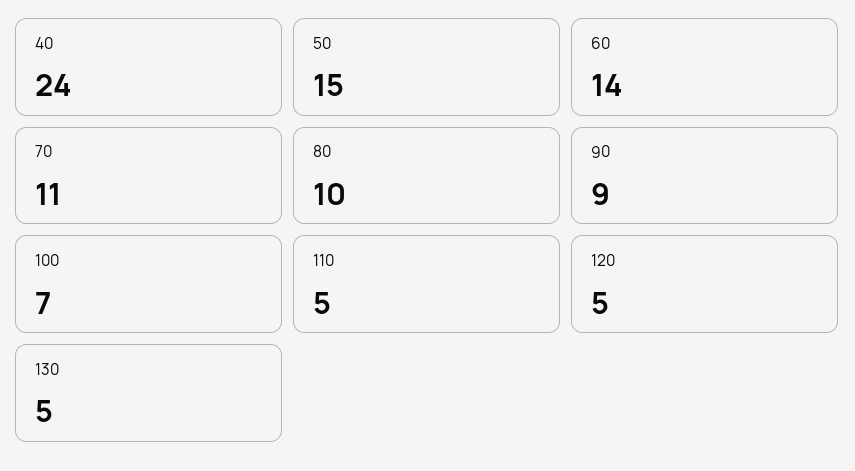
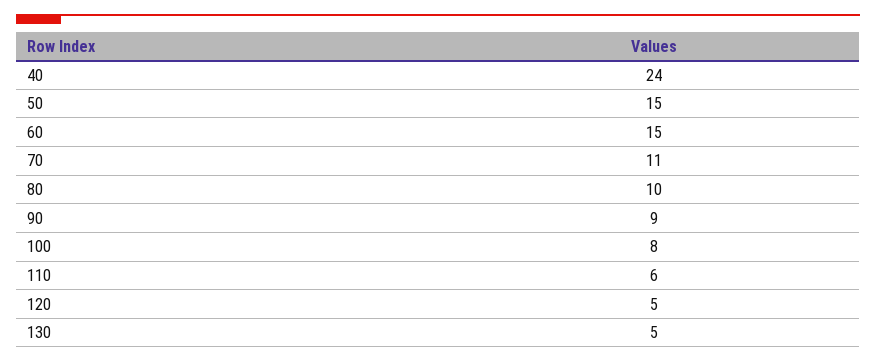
  {
    "40": 24,
    "50": 15,
-   "60": 14,
+   "60": 15,
    "70": 11,
    "80": 10,
    "90": 9,
-   "100": 7,
+   "100": 8,
-   "110": 5,
+   "110": 6,
    "120": 5,
    "130": 5
  }

